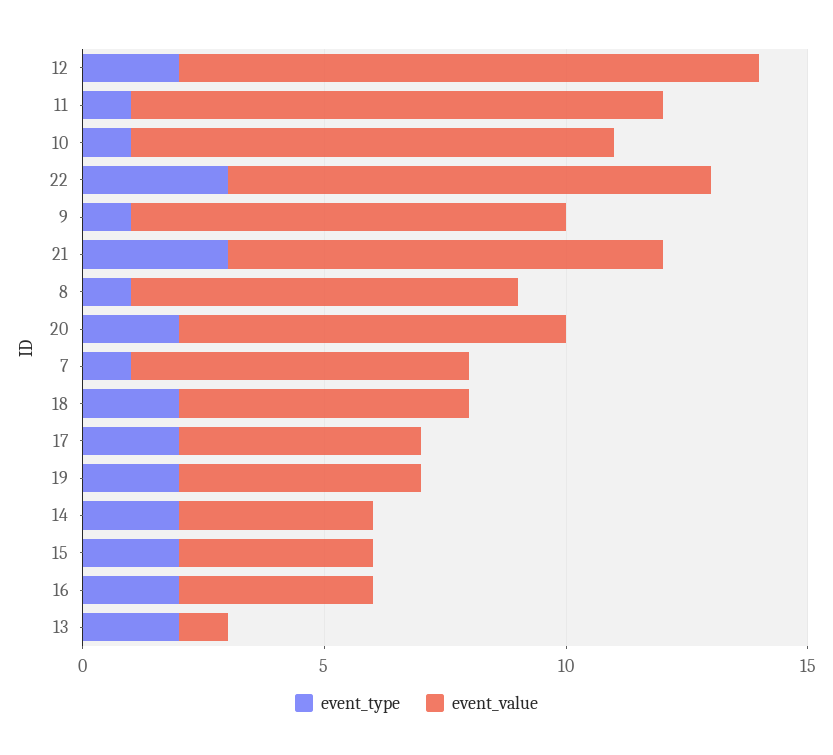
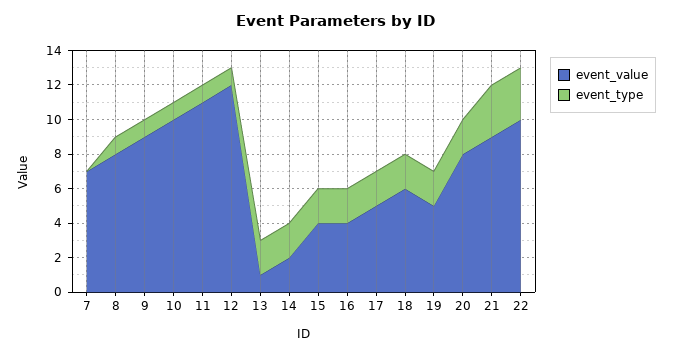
  {
    "event_type": {
-     "12": 2,
+     "12": 1,
      "11": 1,
      "10": 1,
      "22": 3,
      "9": 1,
      "21": 3,
      "8": 1,
      "20": 2,
-     "7": 1,
+     "7": 0,
      "18": 2,
      "17": 2,
      "19": 2,
      "14": 2,
      "15": 2,
      "16": 2,
      "13": 2
    },
    "event_value": {
      "12": 12,
      "11": 11,
      "10": 10,
      "22": 10,
      "9": 9,
      "21": 9,
      "8": 8,
      "20": 8,
      "7": 7,
      "18": 6,
      "17": 5,
      "19": 5,
-     "14": 4,
+     "14": 2,
      "15": 4,
      "16": 4,
      "13": 1
    }
  }

